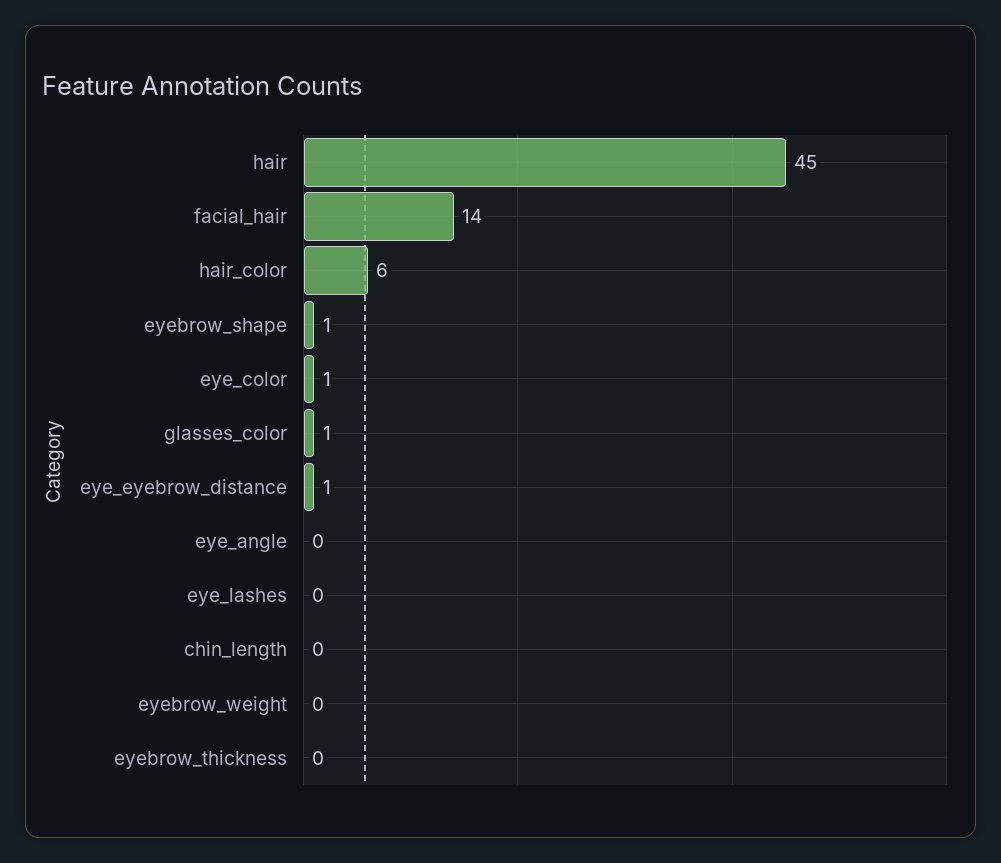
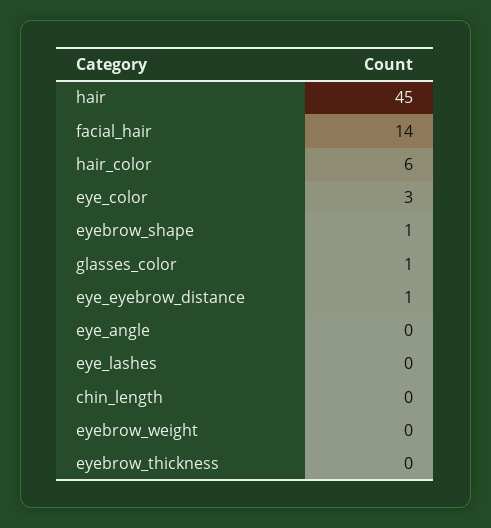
  {
    "hair": 45,
    "facial_hair": 14,
    "hair_color": 6,
    "eyebrow_shape": 1,
-   "eye_color": 1,
+   "eye_color": 3,
    "glasses_color": 1,
    "eye_eyebrow_distance": 1,
    "eye_angle": 0,
    "eye_lashes": 0,
    "chin_length": 0,
    "eyebrow_weight": 0,
    "eyebrow_thickness": 0
  }

